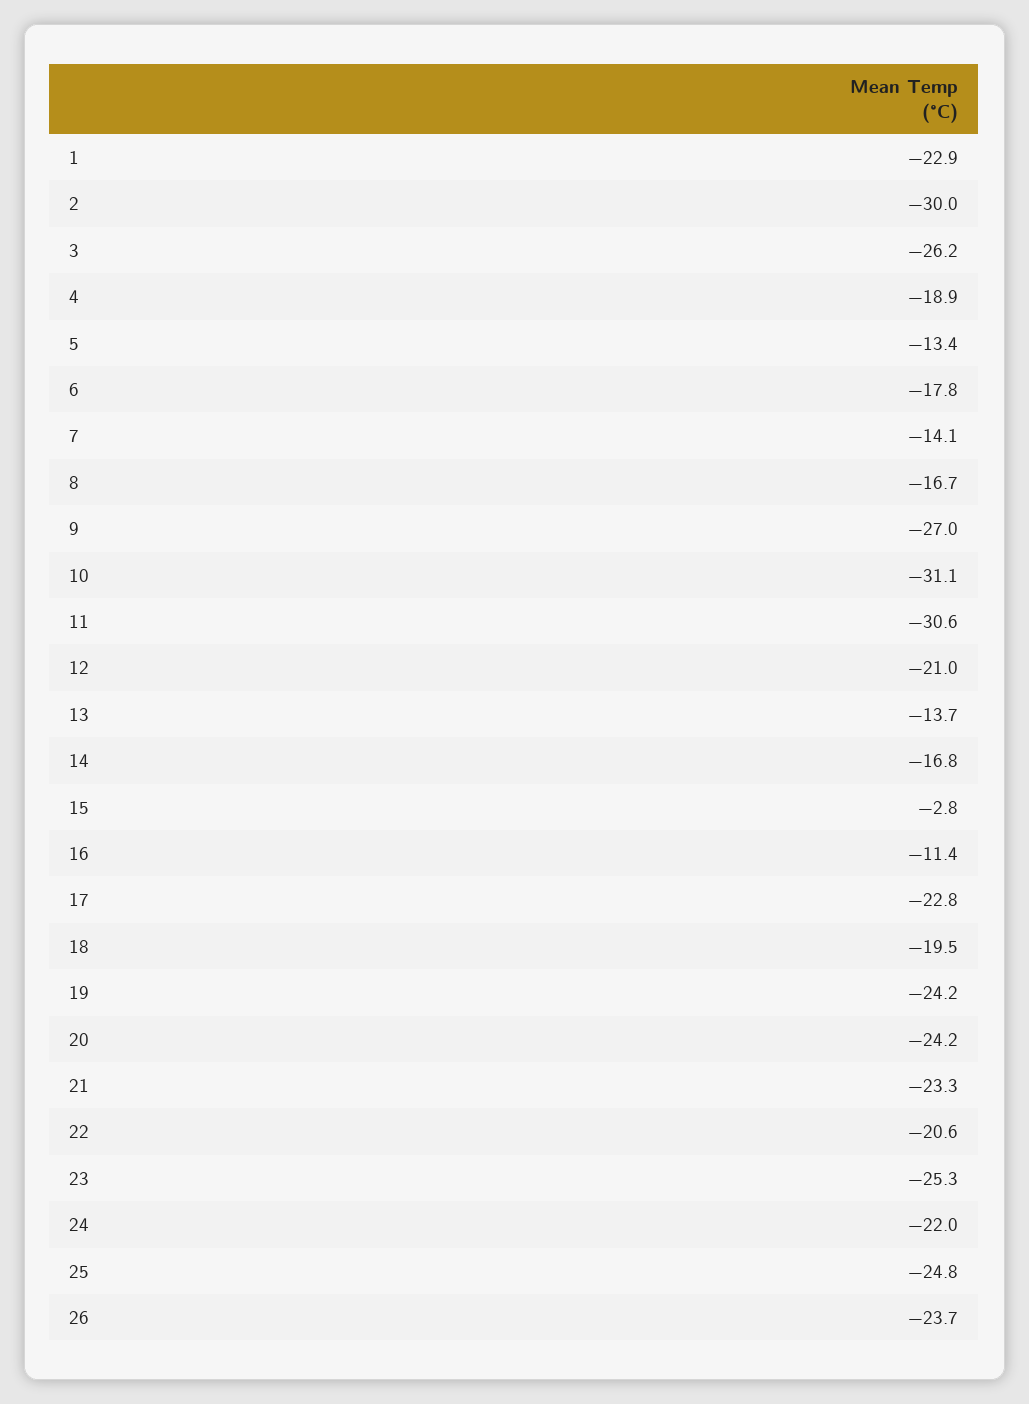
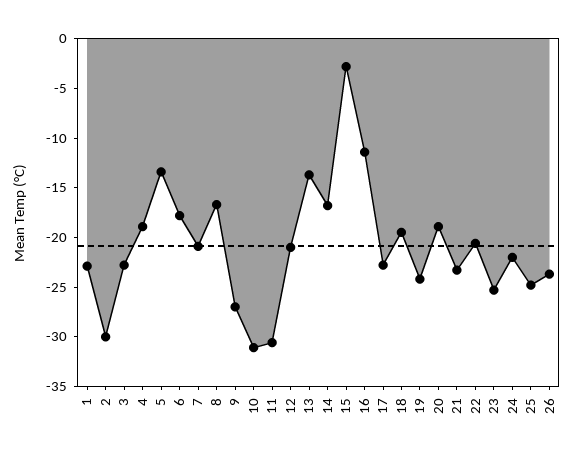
  {
    "1": -22.9,
    "2": -30,
-   "3": -26.2,
+   "3": -23,
    "4": -18.9,
    "5": -13.4,
    "6": -17.8,
-   "7": -14.1,
+   "7": -21,
    "8": -16.7,
    "9": -27,
    "10": -31.1,
    "11": -30.6,
    "12": -21,
    "13": -13.7,
    "14": -16.8,
    "15": -2.8,
    "16": -11.4,
    "17": -22.8,
    "18": -19.5,
    "19": -24.2,
-   "20": -24.2,
+   "20": -19,
    "21": -23.3,
    "22": -20.6,
    "23": -25.3,
    "24": -22,
    "25": -24.8,
    "26": -23.7
  }

